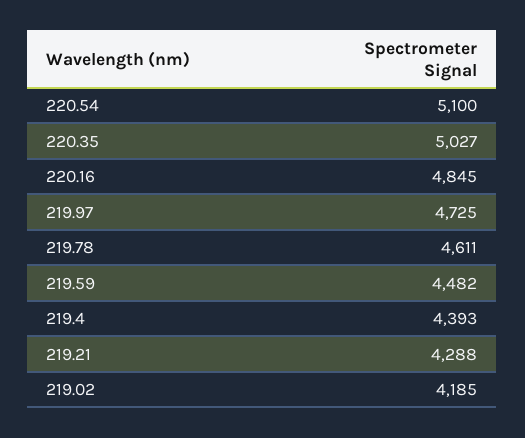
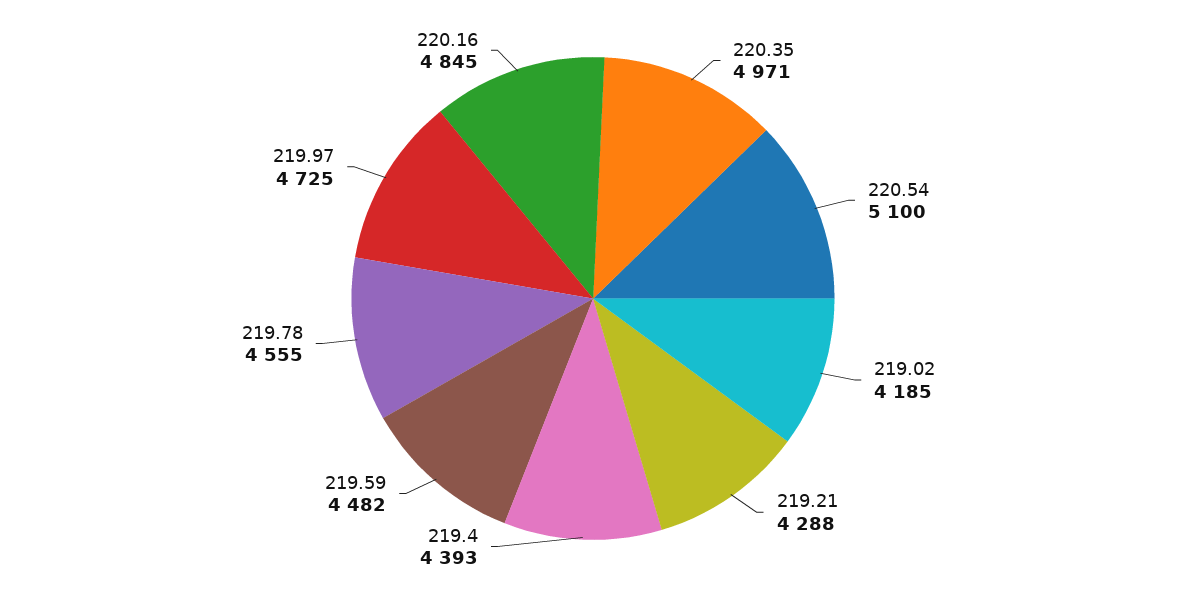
  {
    "220.54": 5100,
-   "220.35": 5027,
+   "220.35": 4971,
    "220.16": 4845,
    "219.97": 4725,
-   "219.78": 4611,
+   "219.78": 4555,
    "219.59": 4482,
    "219.4": 4393,
    "219.21": 4288,
    "219.02": 4185
  }

